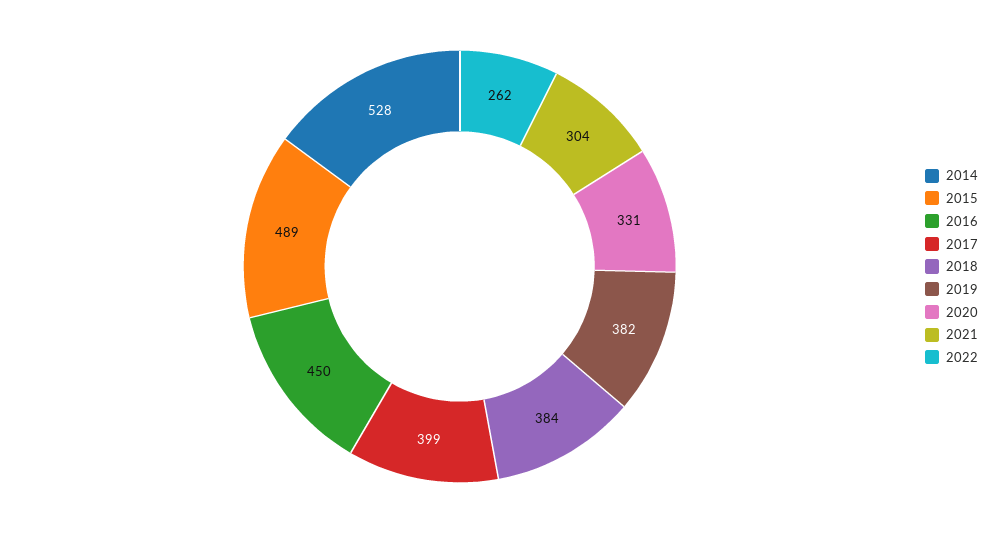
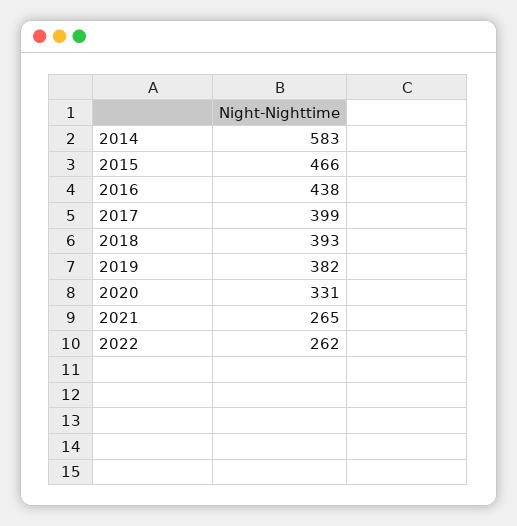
  {
-   "2014": 528,
+   "2014": 583,
-   "2015": 489,
+   "2015": 466,
-   "2016": 450,
+   "2016": 438,
    "2017": 399,
-   "2018": 384,
+   "2018": 393,
    "2019": 382,
    "2020": 331,
-   "2021": 304,
+   "2021": 265,
    "2022": 262
  }

